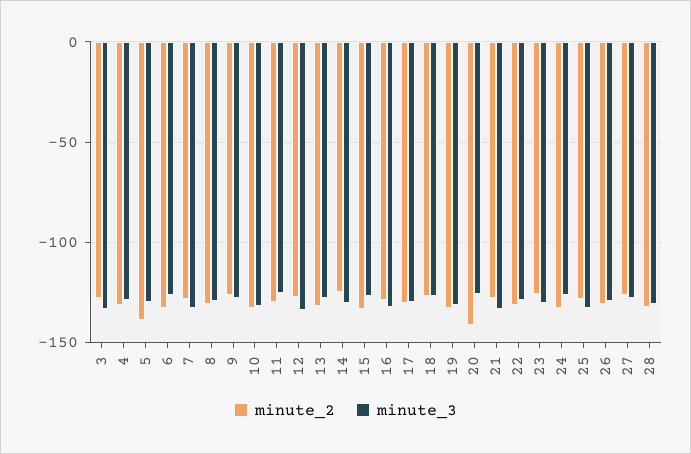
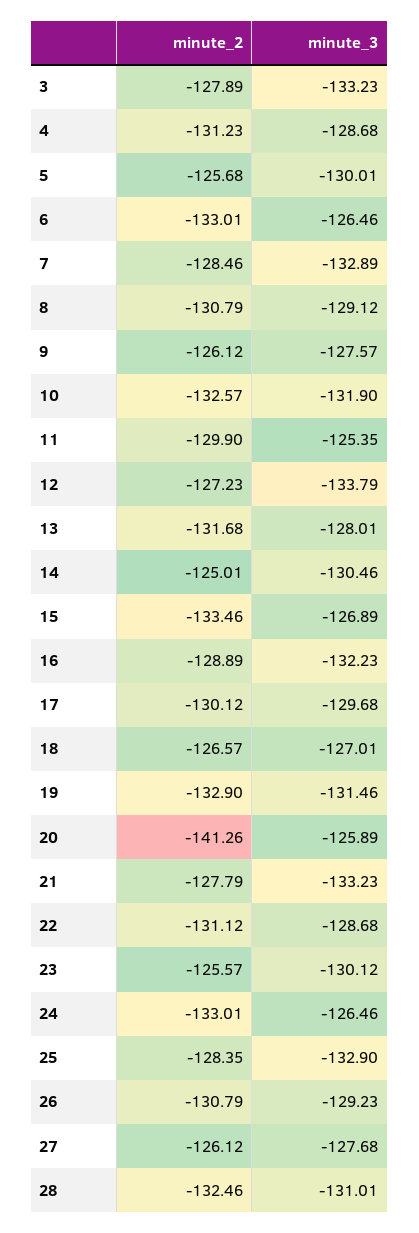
  {
    "minute_2": {
      "3": -127.89,
      "4": -131.23,
-     "5": -140,
+     "5": -125.68,
      "6": -133.01,
      "7": -128.46,
      "8": -130.79,
      "9": -126.12,
      "10": -132.57,
      "11": -129.9,
      "12": -127.23,
      "13": -131.68,
      "14": -125.01,
      "15": -133.46,
      "16": -128.89,
      "17": -130.12,
      "18": -126.57,
      "19": -132.9,
      "20": -141.26,
      "21": -127.79,
      "22": -131.12,
      "23": -125.57,
      "24": -133.01,
      "25": -128.35,
      "26": -130.79,
      "27": -126.12,
      "28": -132.46
    },
    "minute_3": {
      "3": -133.23,
      "4": -128.68,
      "5": -130.01,
      "6": -126.46,
      "7": -132.89,
      "8": -129.12,
      "9": -127.57,
      "10": -131.9,
      "11": -125.35,
      "12": -133.79,
      "13": -128.01,
      "14": -130.46,
      "15": -126.89,
      "16": -132.23,
      "17": -129.68,
      "18": -127.01,
      "19": -131.46,
      "20": -125.89,
      "21": -133.23,
      "22": -128.68,
      "23": -130.12,
      "24": -126.46,
      "25": -132.9,
      "26": -129.23,
      "27": -127.68,
      "28": -131.01
    }
  }

